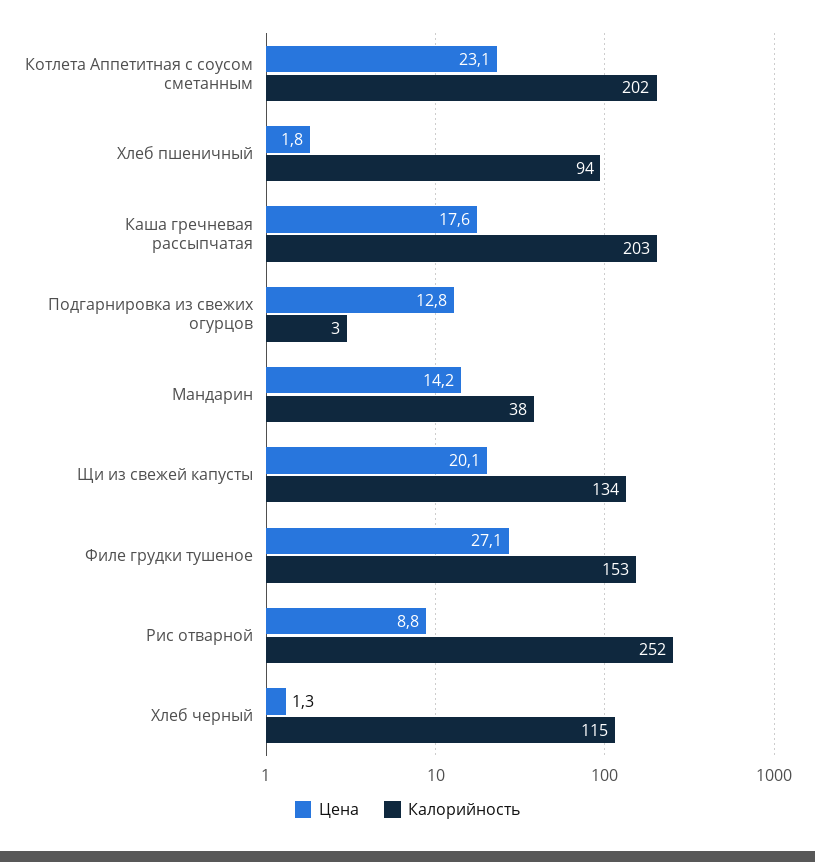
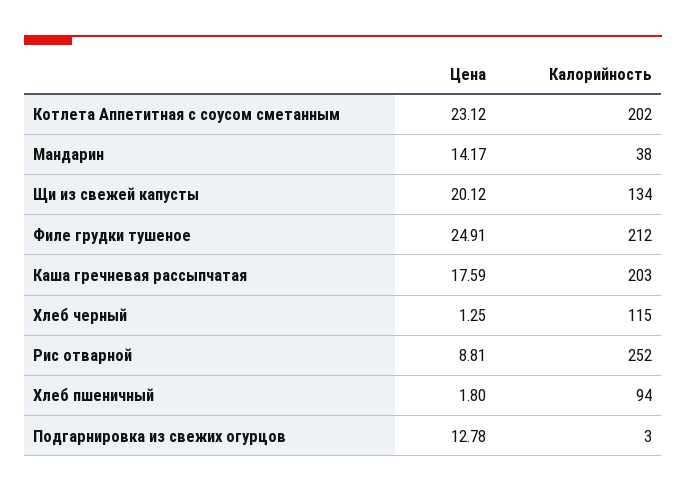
  {
    "Цена": {
      "Котлета Аппетитная с соусом сметанным": 23.12,
      "Хлеб пшеничный": 1.8,
      "Каша гречневая рассыпчатая": 17.59,
      "Подгарнировка из свежих огурцов": 12.78,
      "Мандарин": 14.17,
      "Щи из свежей капусты": 20.12,
-     "Филе грудки тушеное": 27.1,
+     "Филе грудки тушеное": 24.91,
      "Рис отварной": 8.81,
      "Хлеб черный": 1.25
    },
    "Калорийность": {
      "Котлета Аппетитная с соусом сметанным": 202,
      "Хлеб пшеничный": 94,
      "Каша гречневая рассыпчатая": 203,
      "Подгарнировка из свежих огурцов": 3,
      "Мандарин": 38,
      "Щи из свежей капусты": 134,
-     "Филе грудки тушеное": 153,
+     "Филе грудки тушеное": 212,
      "Рис отварной": 252,
      "Хлеб черный": 115
    }
  }

